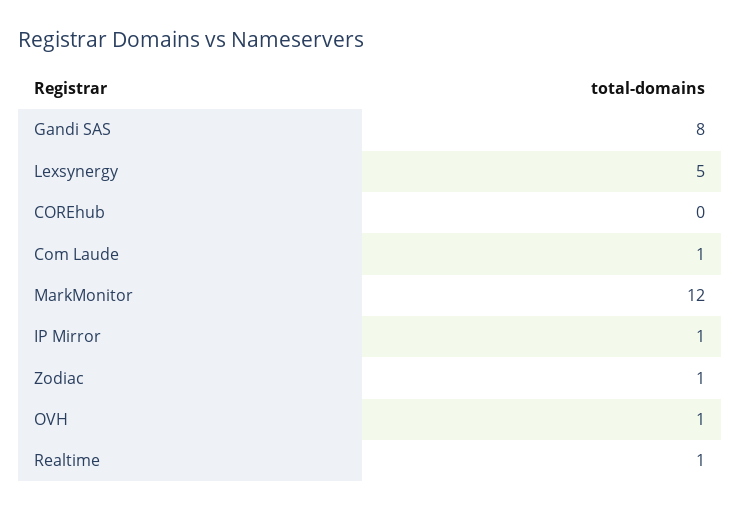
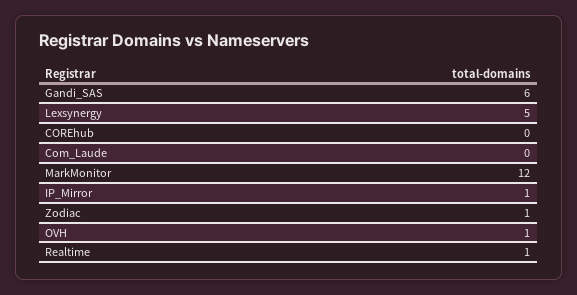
  {
-   "Gandi SAS": 8,
+   "Gandi SAS": 6,
    "Lexsynergy": 5,
    "COREhub": 0,
-   "Com Laude": 1,
+   "Com Laude": 0,
    "MarkMonitor": 12,
    "IP Mirror": 1,
    "Zodiac": 1,
    "OVH": 1,
    "Realtime": 1
  }

